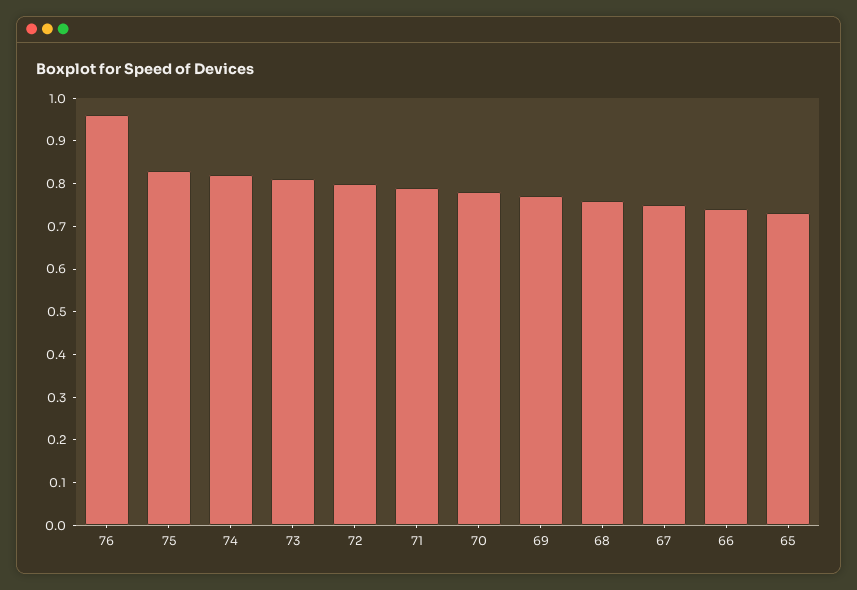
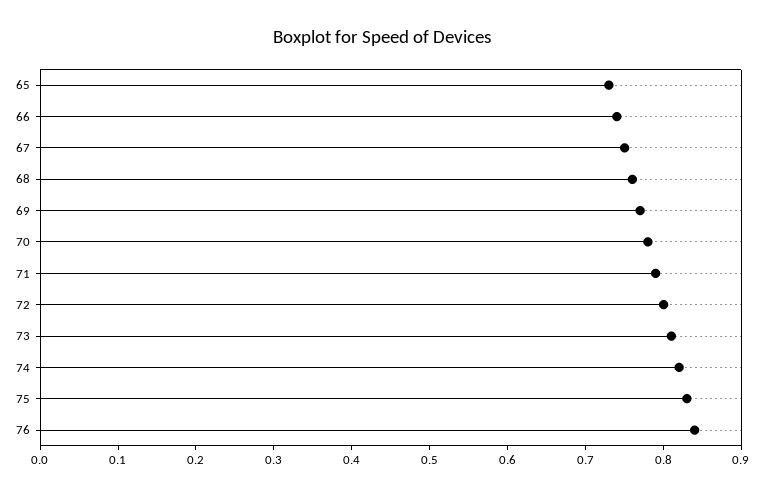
  {
-   "76": 0.95,
+   "76": 0.85,
    "75": 0.85,
    "74": 0.8,
    "73": 0.8,
    "72": 0.8,
    "71": 0.8,
    "70": 0.8,
    "69": 0.75,
    "68": 0.75,
    "67": 0.75,
    "66": 0.75,
    "65": 0.75
  }

